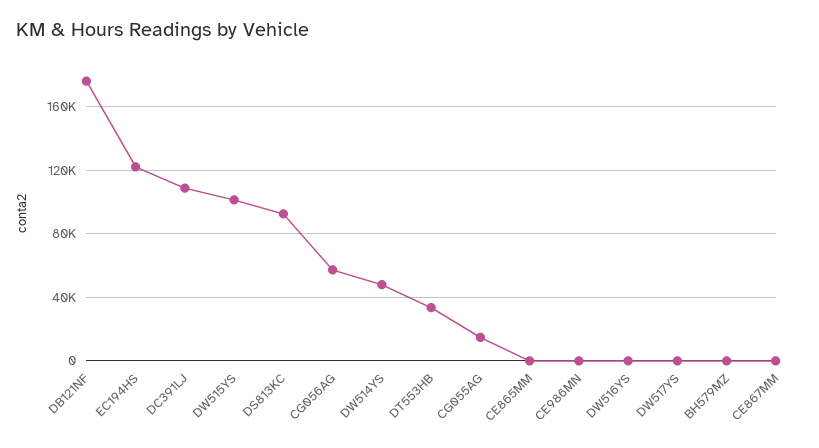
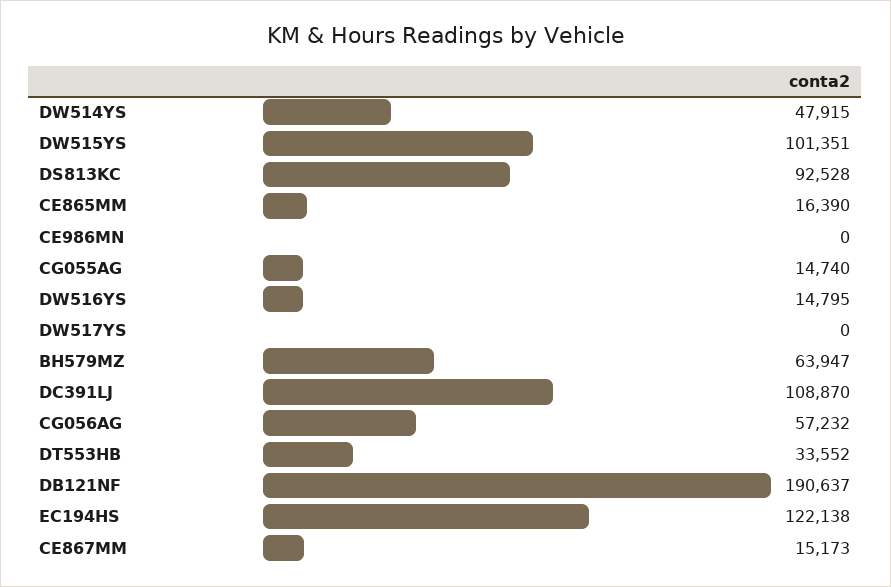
  {
-   "DB121NF": 175000,
+   "DB121NF": 190637,
    "EC194HS": 122138,
    "DC391LJ": 108870,
    "DW515YS": 101351,
    "DS813KC": 92528,
    "CG056AG": 57232,
    "DW514YS": 47915,
    "DT553HB": 33552,
    "CG055AG": 14740,
-   "CE865MM": 0,
+   "CE865MM": 16390,
    "CE986MN": 0,
-   "DW516YS": 0,
+   "DW516YS": 14795,
    "DW517YS": 0,
-   "BH579MZ": 0,
+   "BH579MZ": 63947,
-   "CE867MM": 0
+   "CE867MM": 15173
  }

